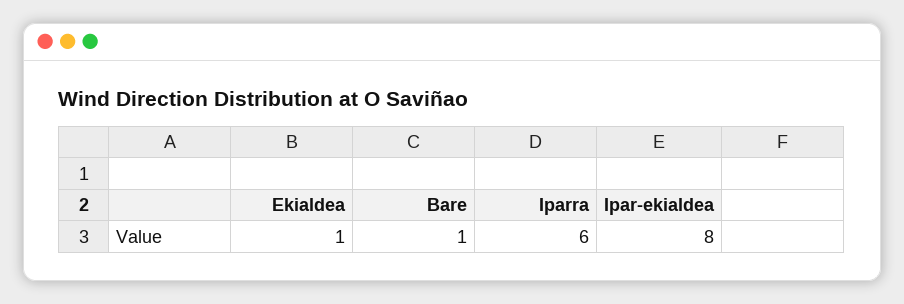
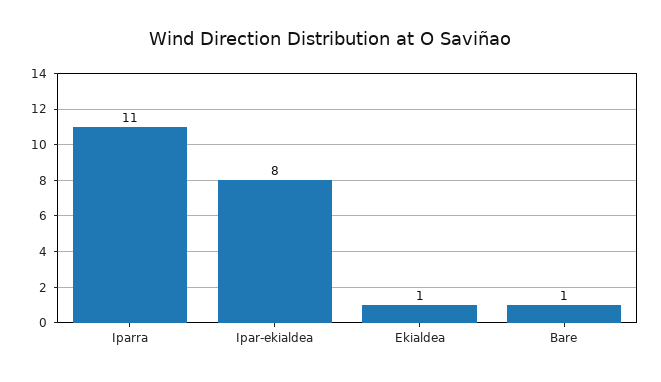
  {
    "Ekialdea": 1,
    "Bare": 1,
-   "Iparra": 6,
+   "Iparra": 11,
    "Ipar-ekialdea": 8
  }

